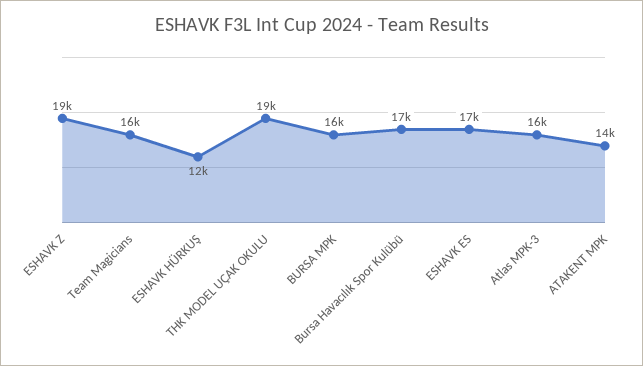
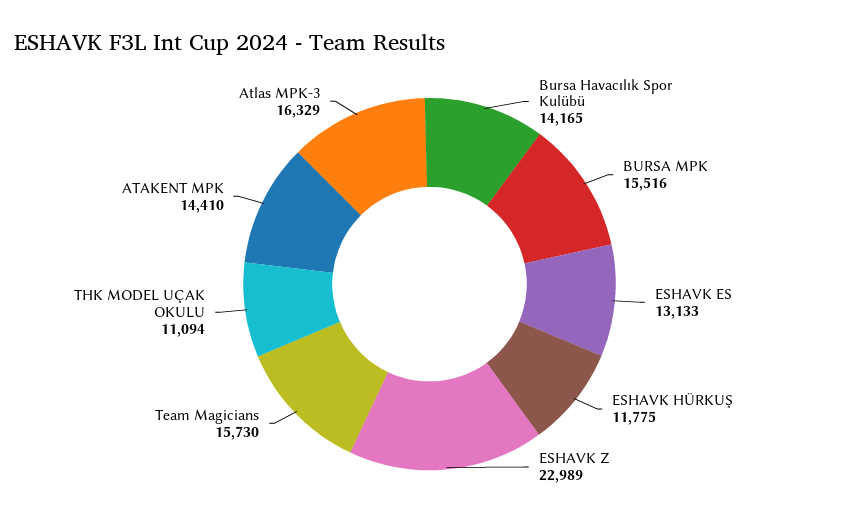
  {
-   "ESHAVK Z": 19000,
+   "ESHAVK Z": 22989,
    "Team Magicians": 15730,
    "ESHAVK HÜRKUŞ": 11775,
-   "THK MODEL UÇAK OKULU": 19000,
+   "THK MODEL UÇAK OKULU": 11094,
    "BURSA MPK": 15516,
-   "Bursa Havacılık Spor Kulübü": 17000,
+   "Bursa Havacılık Spor Kulübü": 14165,
-   "ESHAVK ES": 17000,
+   "ESHAVK ES": 13133,
    "Atlas MPK-3": 16329,
    "ATAKENT MPK": 14410
  }

